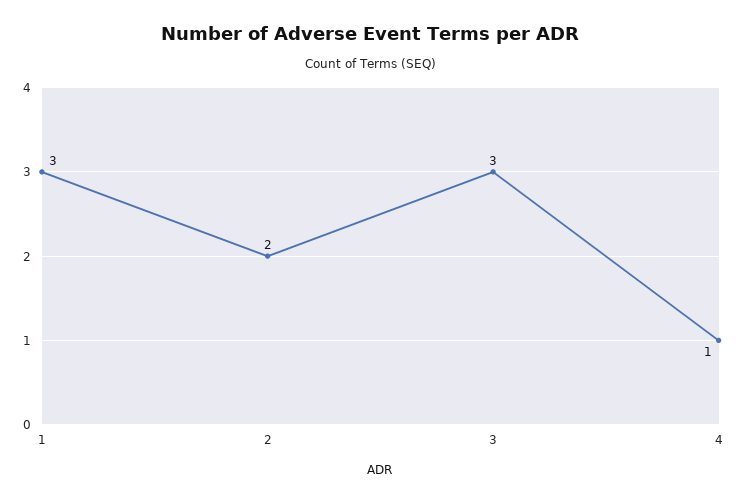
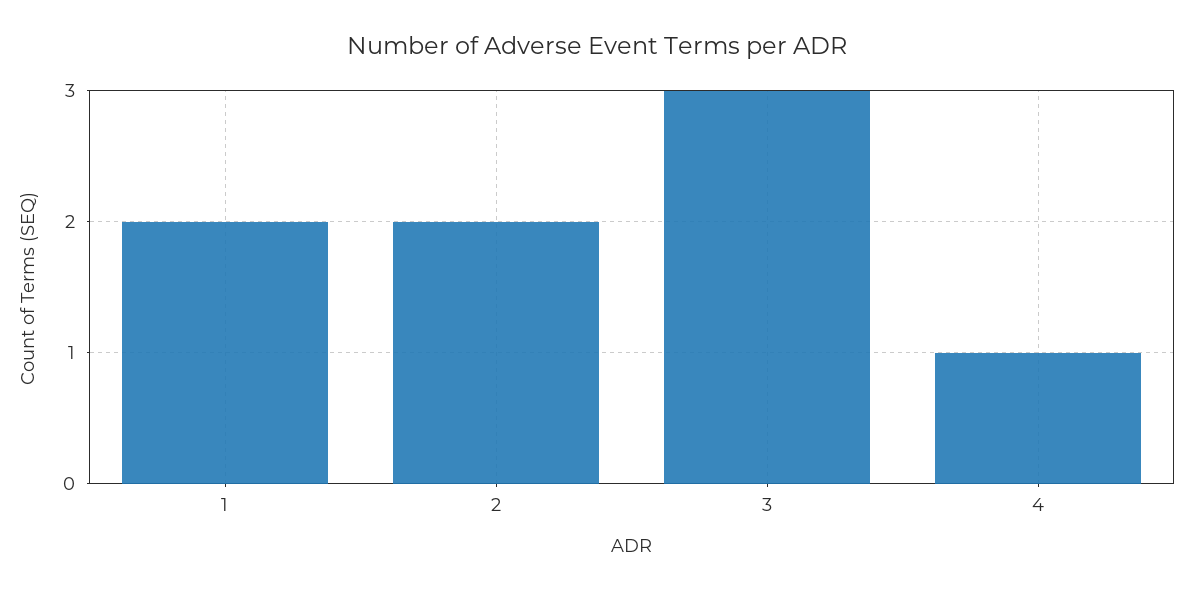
  {
-   "1": 3,
+   "1": 2,
    "2": 2,
    "3": 3,
    "4": 1
  }

